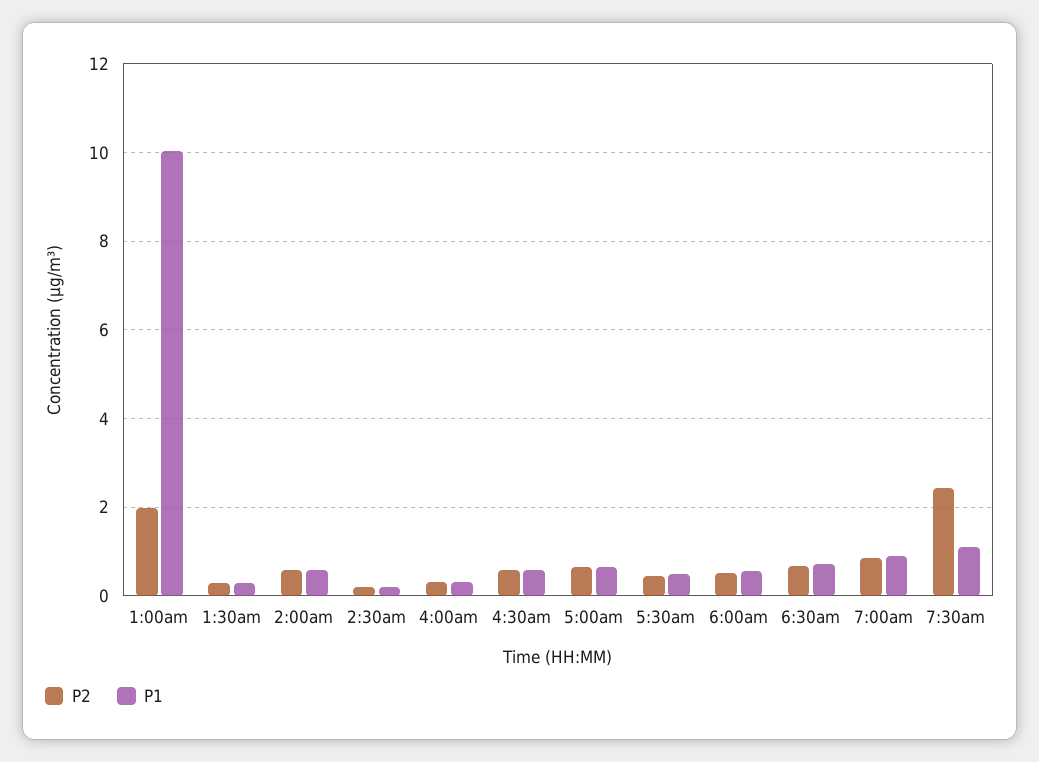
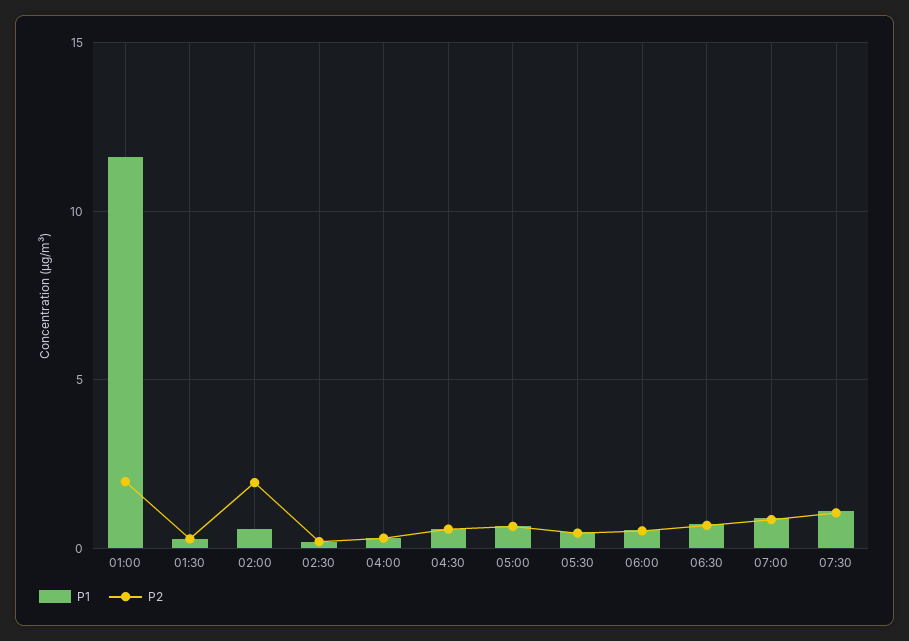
  {
    "P2": {
      "1:00am": 2,
      "1:30am": 0.2,
-     "2:00am": 0.6,
+     "2:00am": 2,
      "2:30am": 0.2,
      "4:00am": 0.4,
      "4:30am": 0.6,
      "5:00am": 0.6,
      "5:30am": 0.4,
      "6:00am": 0.6,
      "6:30am": 0.6,
      "7:00am": 0.8,
-     "7:30am": 2.4
+     "7:30am": 1
    },
    "P1": {
-     "1:00am": 10,
+     "1:00am": 11.5,
      "1:30am": 0.2,
      "2:00am": 0.6,
      "2:30am": 0.2,
      "4:00am": 0.4,
      "4:30am": 0.6,
      "5:00am": 0.6,
      "5:30am": 0.4,
      "6:00am": 0.6,
      "6:30am": 0.8,
      "7:00am": 1,
      "7:30am": 1.2
    }
  }

